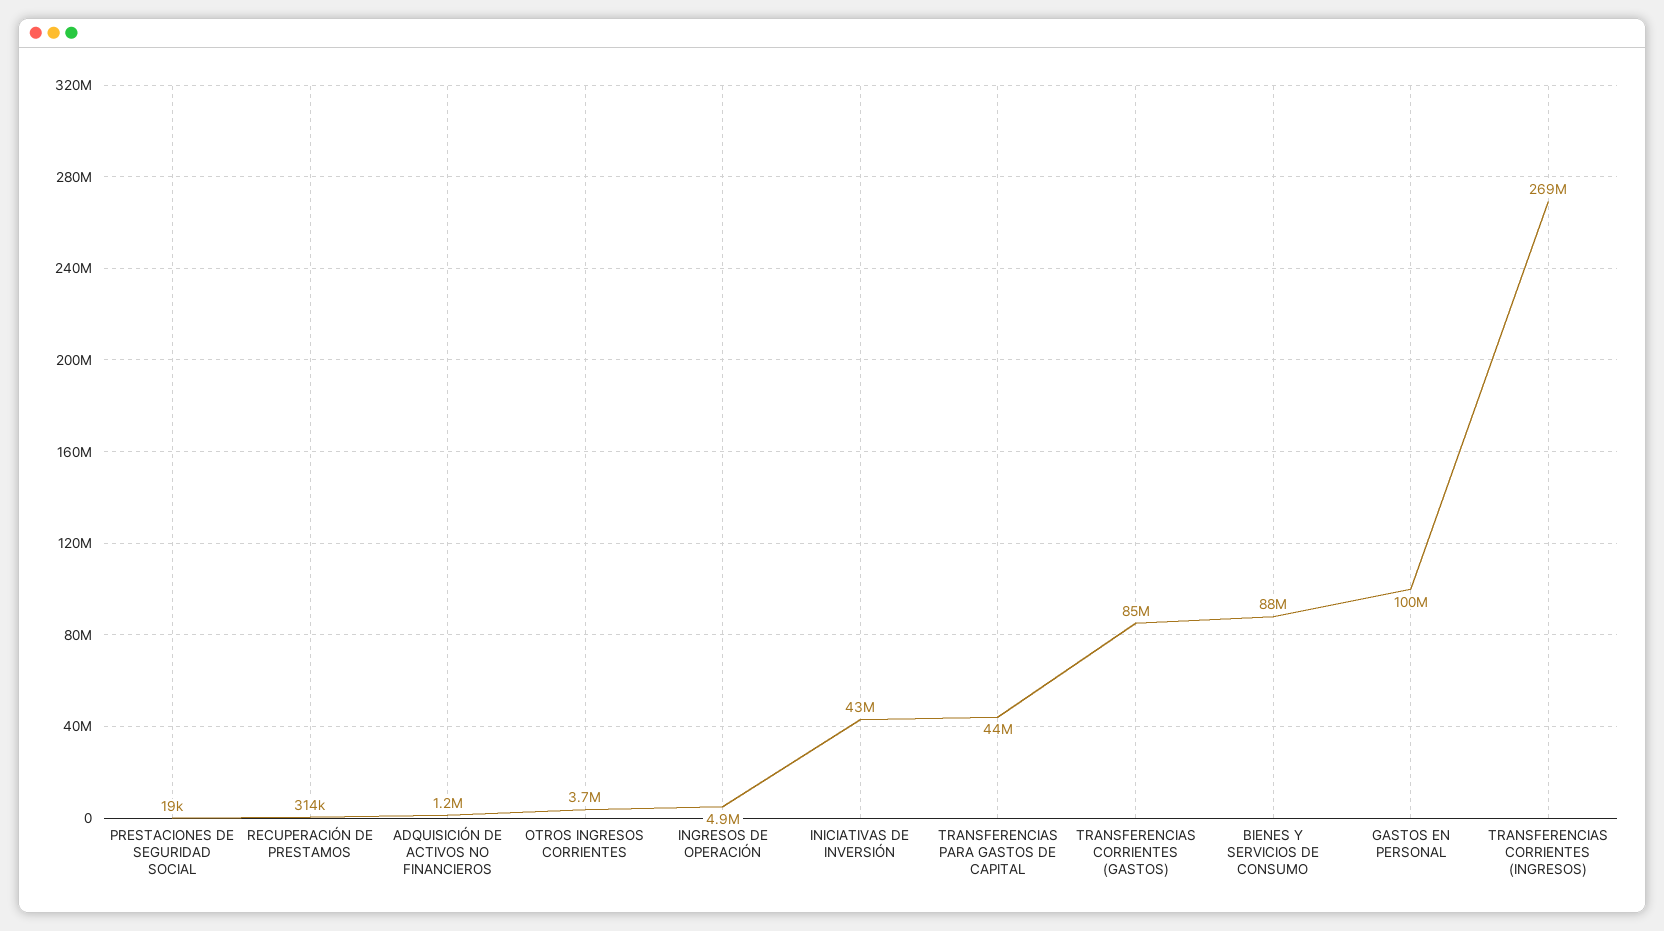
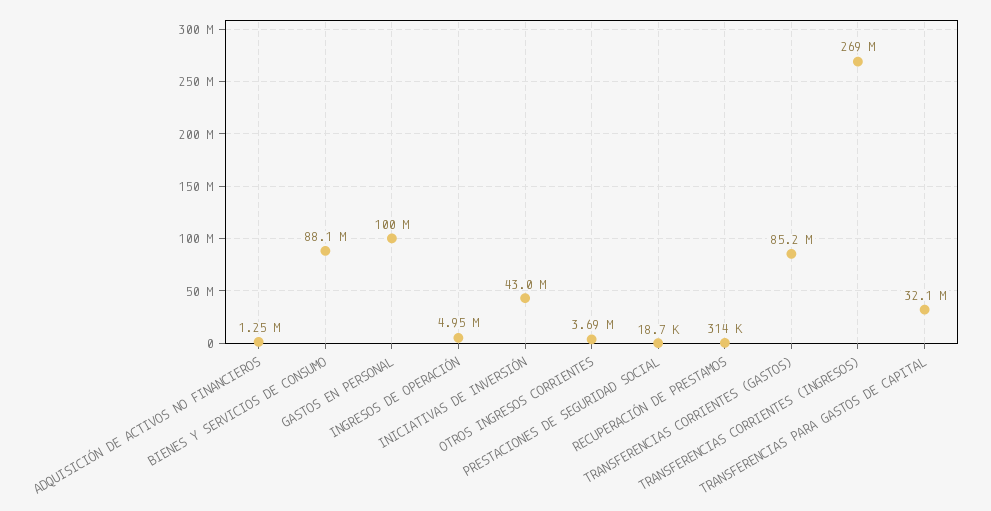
  {
    "PRESTACIONES DE SEGURIDAD SOCIAL": 18700,
    "RECUPERACIÓN DE PRESTAMOS": 314000,
    "ADQUISICIÓN DE ACTIVOS NO FINANCIEROS": 1250000,
    "OTROS INGRESOS CORRIENTES": 3690000,
    "INGRESOS DE OPERACIÓN": 4950000,
    "INICIATIVAS DE INVERSIÓN": 43000000,
-   "TRANSFERENCIAS PARA GASTOS DE CAPITAL": 44000000,
+   "TRANSFERENCIAS PARA GASTOS DE CAPITAL": 32100000,
    "TRANSFERENCIAS CORRIENTES (GASTOS)": 85200000,
    "BIENES Y SERVICIOS DE CONSUMO": 88100000,
    "GASTOS EN PERSONAL": 100000000,
    "TRANSFERENCIAS CORRIENTES (INGRESOS)": 269000000
  }

